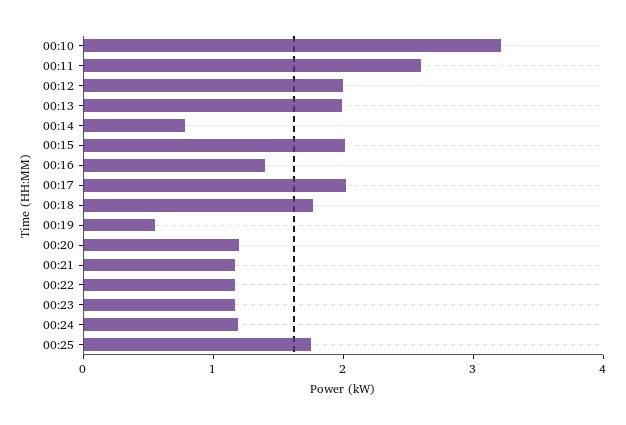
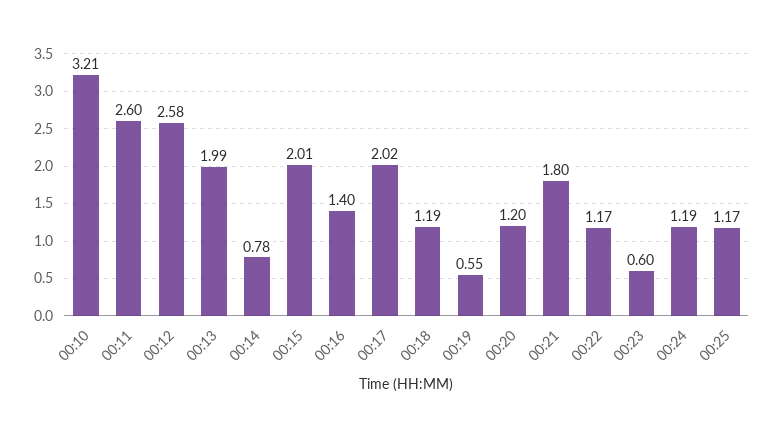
  {
    "00:10": 3.21,
    "00:11": 2.6,
-   "00:12": 2,
+   "00:12": 2.58,
    "00:13": 1.99,
    "00:14": 0.78,
    "00:15": 2.01,
    "00:16": 1.4,
    "00:17": 2.02,
-   "00:18": 1.8,
+   "00:18": 1.19,
    "00:19": 0.55,
    "00:20": 1.2,
-   "00:21": 1.2,
+   "00:21": 1.8,
    "00:22": 1.17,
-   "00:23": 1.2,
+   "00:23": 0.6,
    "00:24": 1.19,
-   "00:25": 1.8
+   "00:25": 1.17
  }

